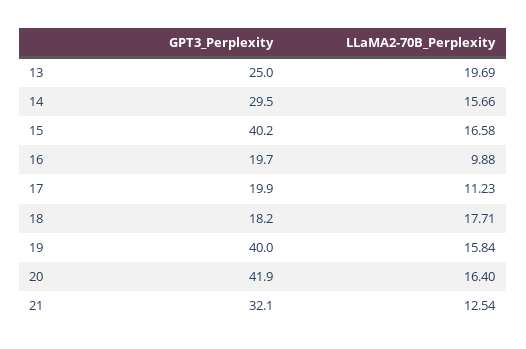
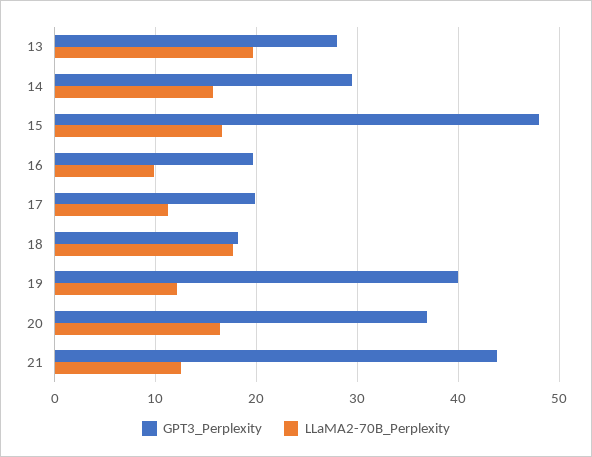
  {
    "GPT3_Perplexity": {
-     "13": 25,
+     "13": 28,
      "14": 29.5,
-     "15": 40.2,
+     "15": 48,
      "16": 19.7,
      "17": 19.9,
      "18": 18.2,
      "19": 40,
-     "20": 41.9,
+     "20": 37,
-     "21": 32.1
+     "21": 44
    },
    "LLaMA2-70B_Perplexity": {
      "13": 19.69,
      "14": 15.66,
      "15": 16.58,
      "16": 9.88,
      "17": 11.23,
      "18": 17.71,
-     "19": 15.84,
+     "19": 12,
      "20": 16.4,
      "21": 12.54
    }
  }

